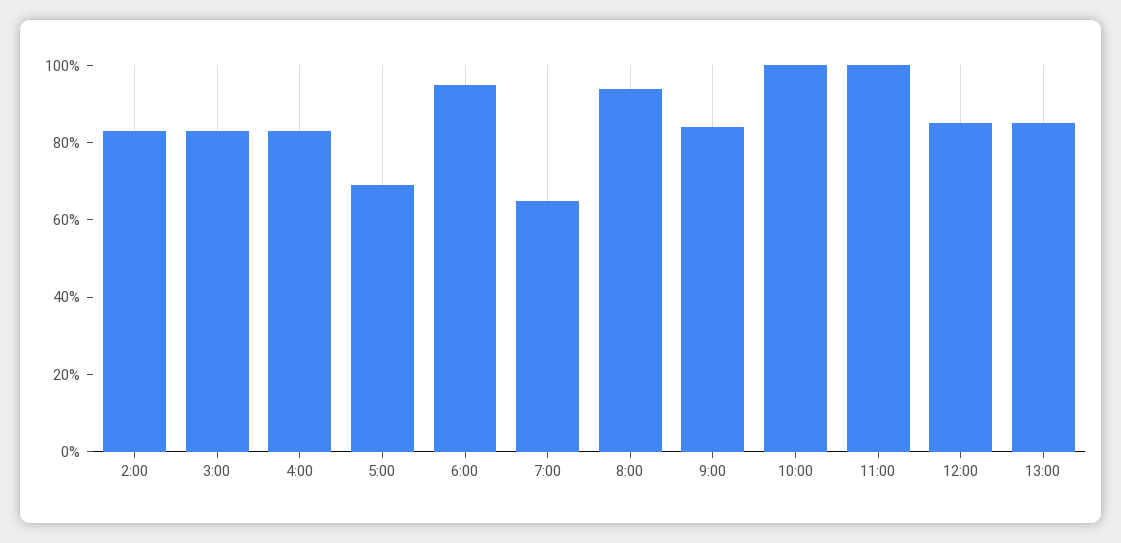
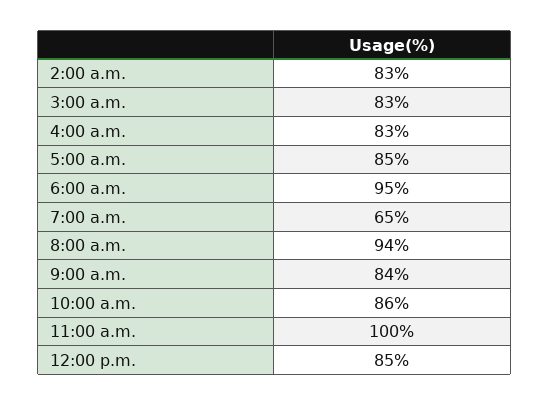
  {
    "2:00": 83,
    "3:00": 83,
    "4:00": 83,
-   "5:00": 70,
+   "5:00": 85,
    "6:00": 95,
    "7:00": 65,
    "8:00": 94,
    "9:00": 84,
-   "10:00": 100,
+   "10:00": 86,
    "11:00": 100,
-   "12:00": 85,
+   "12:00": 85
-   "13:00": 85
  }

